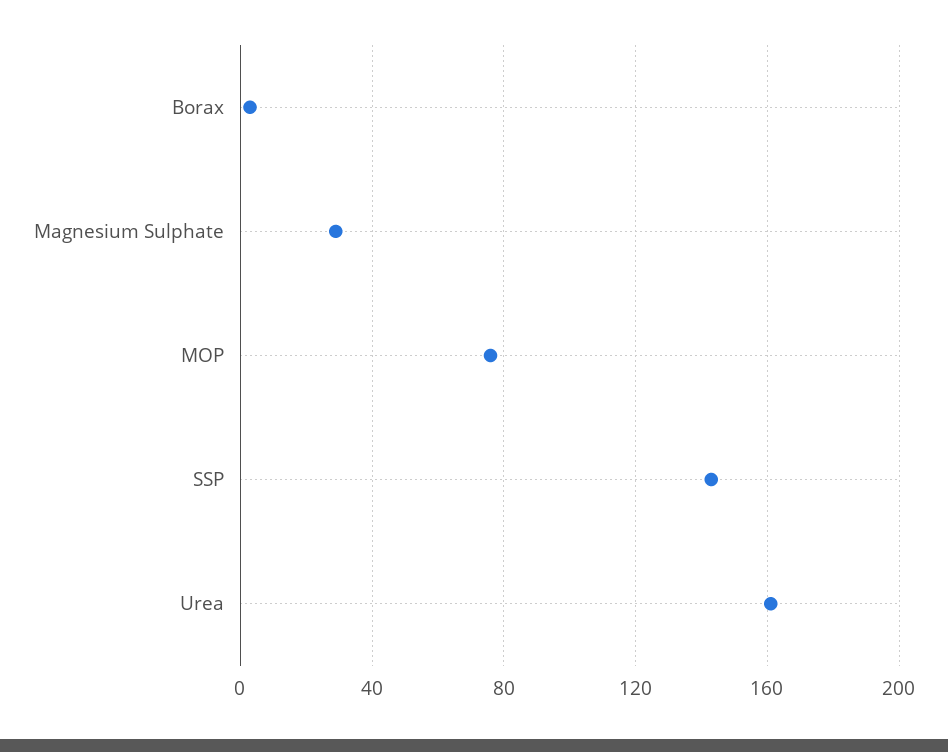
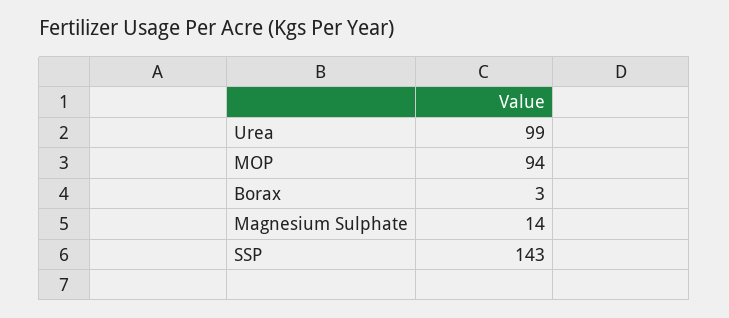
  {
    "Borax": 3,
-   "Magnesium Sulphate": 30,
+   "Magnesium Sulphate": 14,
-   "MOP": 75,
+   "MOP": 94,
    "SSP": 143,
-   "Urea": 160
+   "Urea": 99
  }

